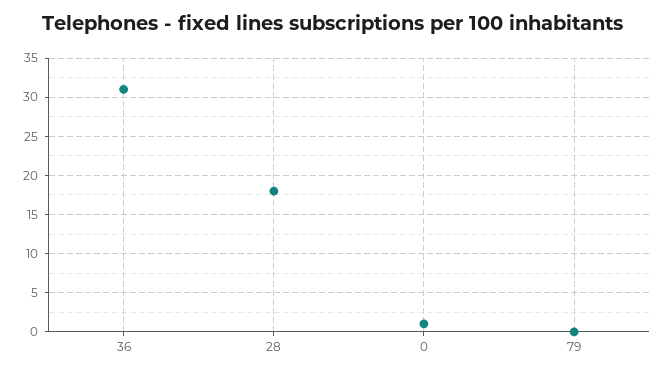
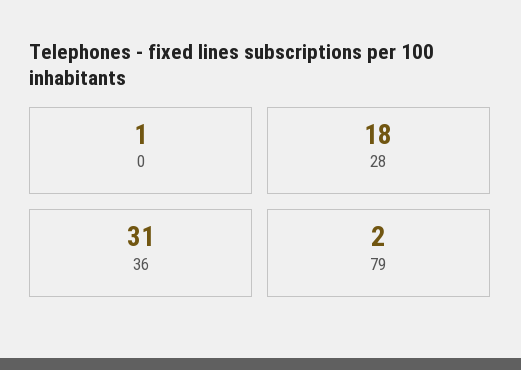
  {
    "36": 31,
    "28": 18,
    "0": 1,
-   "79": 0
+   "79": 2
  }

